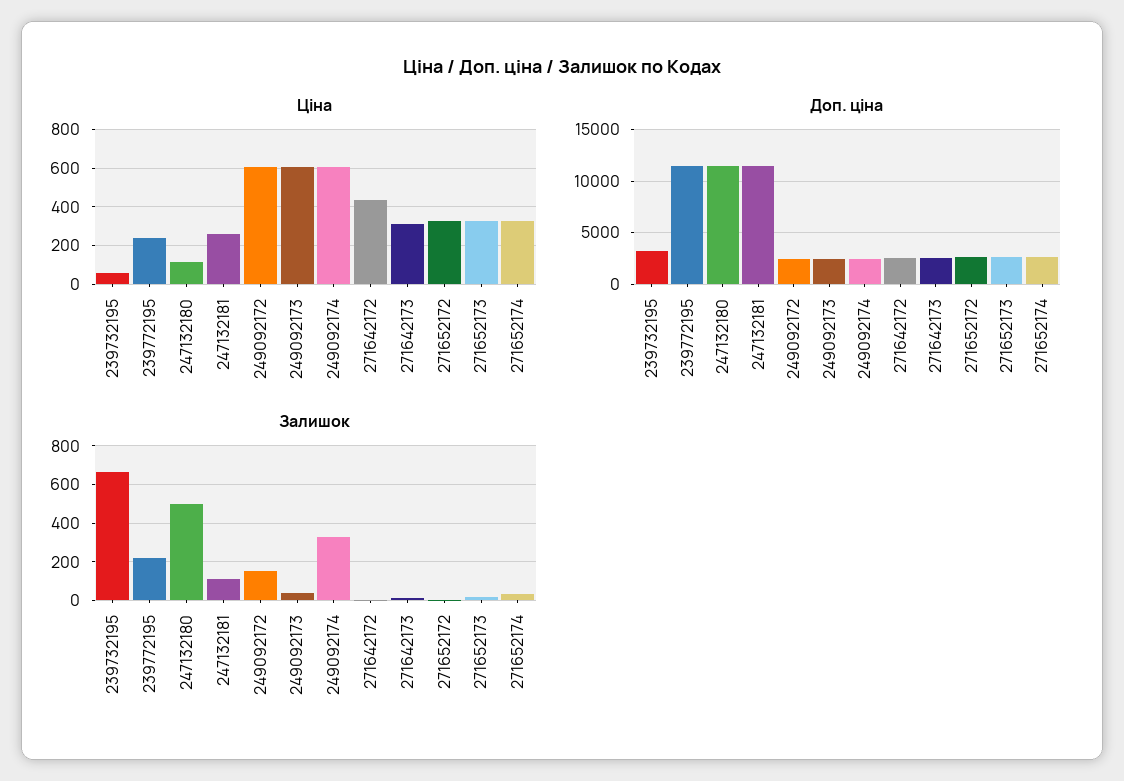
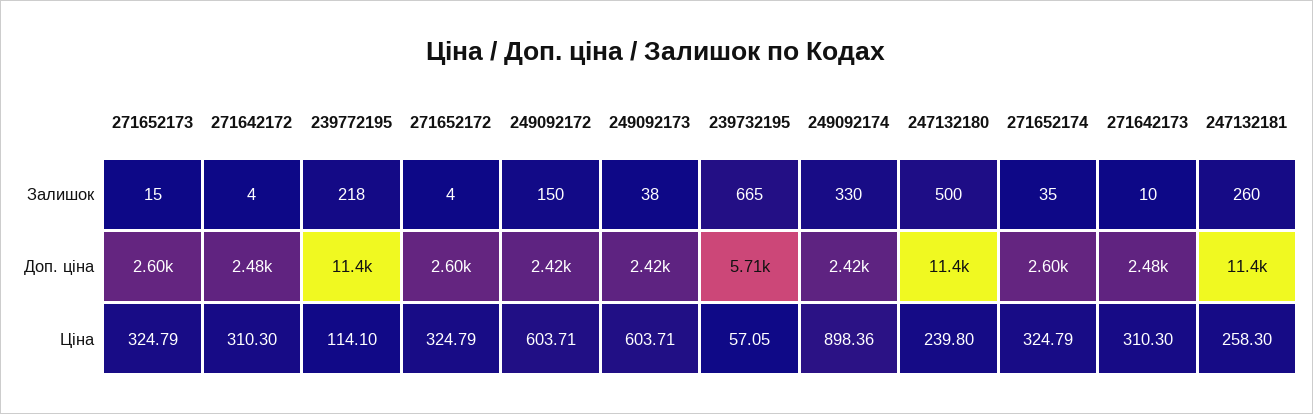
  {
    "Ціна": {
      "239732195": 57.05,
-     "239772195": 250,
+     "239772195": 114.1,
-     "247132180": 100,
+     "247132180": 239.8,
      "247132181": 258.3,
      "249092172": 603.71,
      "249092173": 603.71,
-     "249092174": 600,
+     "249092174": 898.36,
-     "271642172": 450,
+     "271642172": 310.3,
      "271642173": 310.3,
      "271652172": 324.79,
      "271652173": 324.79,
      "271652174": 324.79
    },
    "Доп. ціна": {
-     "239732195": 3000,
+     "239732195": 5710,
      "239772195": 11400,
      "247132180": 11400,
      "247132181": 11400,
      "249092172": 2420,
      "249092173": 2420,
      "249092174": 2420,
      "271642172": 2480,
      "271642173": 2480,
      "271652172": 2600,
      "271652173": 2600,
      "271652174": 2600
    },
    "Залишок": {
      "239732195": 665,
      "239772195": 218,
      "247132180": 500,
-     "247132181": 100,
+     "247132181": 260,
      "249092172": 150,
      "249092173": 38,
      "249092174": 330,
      "271642172": 4,
      "271642173": 10,
      "271652172": 4,
      "271652173": 15,
      "271652174": 35
    }
  }

